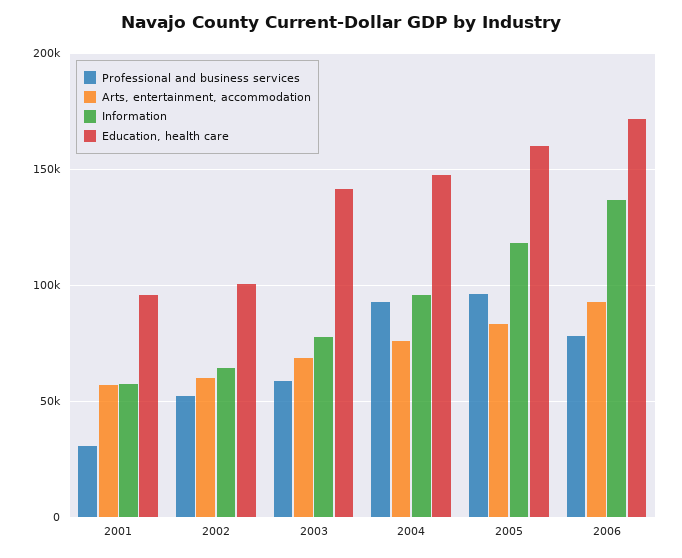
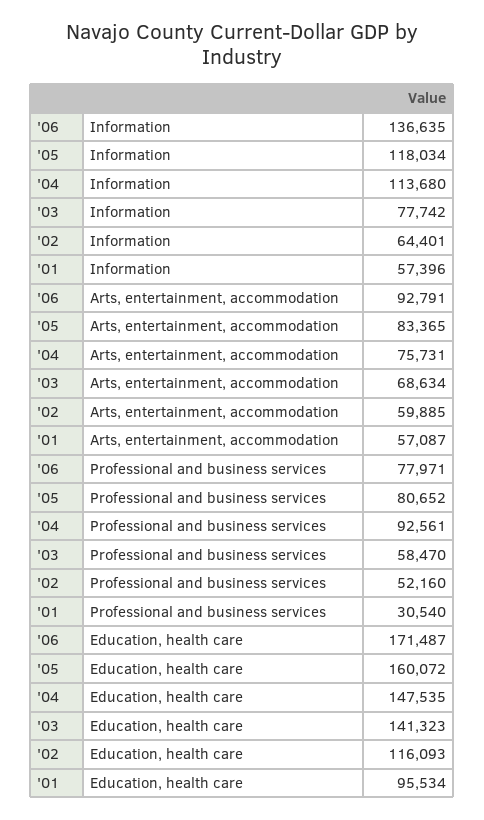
  {
    "Professional and business services": {
      "2001": 30540,
      "2002": 52160,
      "2003": 58470,
      "2004": 92561,
-     "2005": 95000,
+     "2005": 80652,
      "2006": 77971
    },
    "Arts, entertainment, accommodation": {
      "2001": 57087,
      "2002": 59885,
      "2003": 68634,
      "2004": 75731,
      "2005": 83365,
      "2006": 92791
    },
    "Information": {
      "2001": 57396,
      "2002": 64401,
      "2003": 77742,
-     "2004": 95000,
+     "2004": 113680,
      "2005": 118034,
      "2006": 136635
    },
    "Education, health care": {
      "2001": 95534,
-     "2002": 100000,
+     "2002": 116093,
      "2003": 141323,
      "2004": 147535,
      "2005": 160072,
      "2006": 171487
    }
  }

